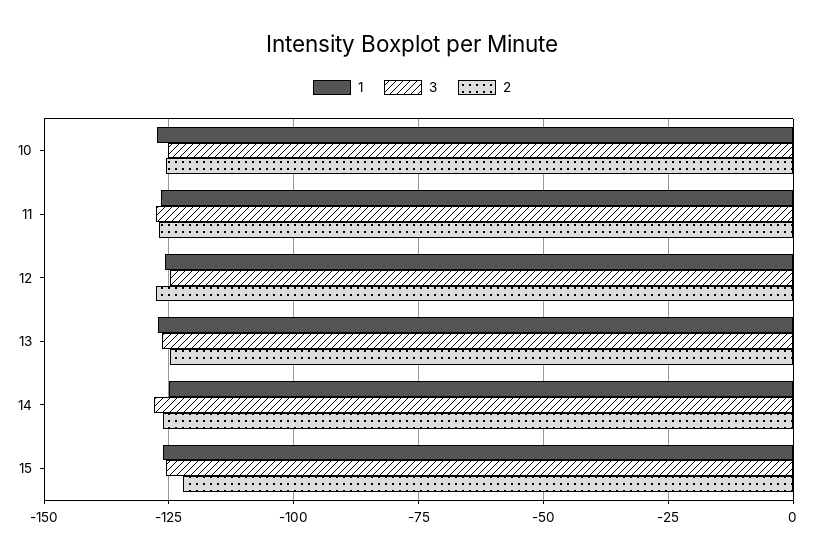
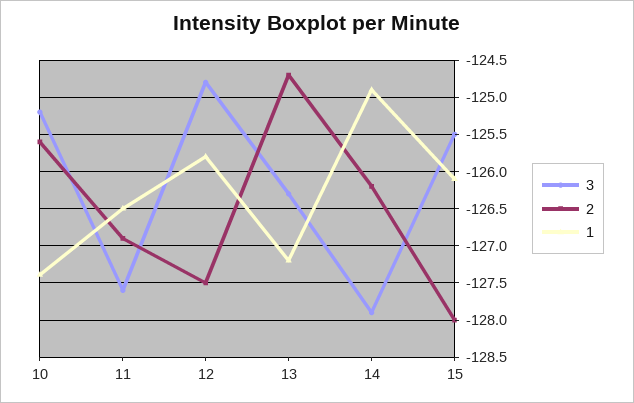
  {
    "1": {
      "10": -127.4,
      "11": -126.5,
      "12": -125.8,
      "13": -127.2,
      "14": -124.9,
      "15": -126.1
    },
    "3": {
      "10": -125.2,
      "11": -127.6,
      "12": -124.8,
      "13": -126.3,
      "14": -127.9,
      "15": -125.5
    },
    "2": {
      "10": -125.6,
      "11": -126.9,
      "12": -127.5,
      "13": -124.7,
      "14": -126.2,
-     "15": -122.5
+     "15": -128
    }
  }

